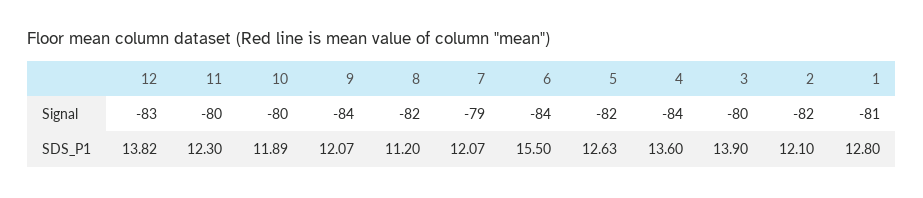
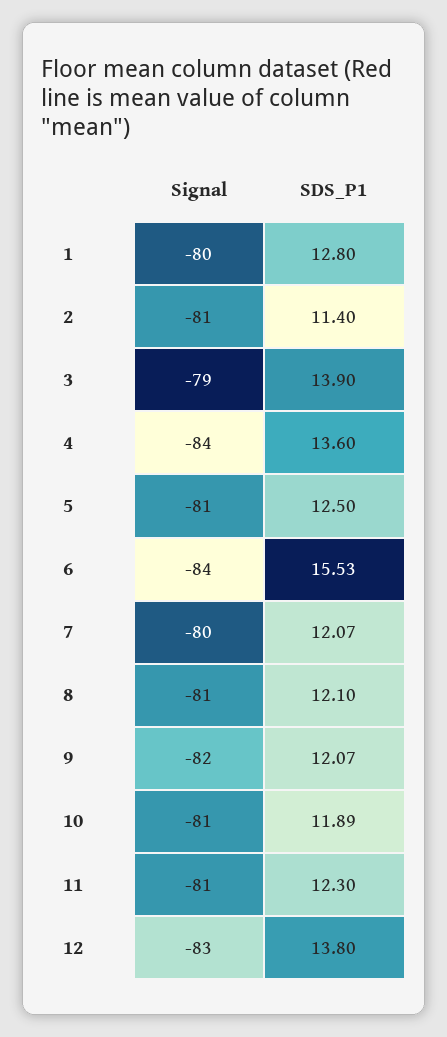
  {
    "12": {
      "Signal": -83,
-     "SDS_P1": 13.82
+     "SDS_P1": 13.8
    },
    "11": {
-     "Signal": -80,
+     "Signal": -81,
      "SDS_P1": 12.3
    },
    "10": {
-     "Signal": -80,
+     "Signal": -81,
      "SDS_P1": 11.89
    },
    "9": {
-     "Signal": -84,
+     "Signal": -82,
      "SDS_P1": 12.07
    },
    "8": {
-     "Signal": -82,
+     "Signal": -81,
-     "SDS_P1": 11.2
+     "SDS_P1": 12.1
    },
    "7": {
-     "Signal": -79,
+     "Signal": -80,
      "SDS_P1": 12.07
    },
    "6": {
      "Signal": -84,
-     "SDS_P1": 15.5
+     "SDS_P1": 15.53
    },
    "5": {
-     "Signal": -82,
+     "Signal": -81,
-     "SDS_P1": 12.63
+     "SDS_P1": 12.5
    },
    "4": {
      "Signal": -84,
      "SDS_P1": 13.6
    },
    "3": {
-     "Signal": -80,
+     "Signal": -79,
      "SDS_P1": 13.9
    },
    "2": {
-     "Signal": -82,
+     "Signal": -81,
-     "SDS_P1": 12.1
+     "SDS_P1": 11.4
    },
    "1": {
-     "Signal": -81,
+     "Signal": -80,
      "SDS_P1": 12.8
    }
  }

